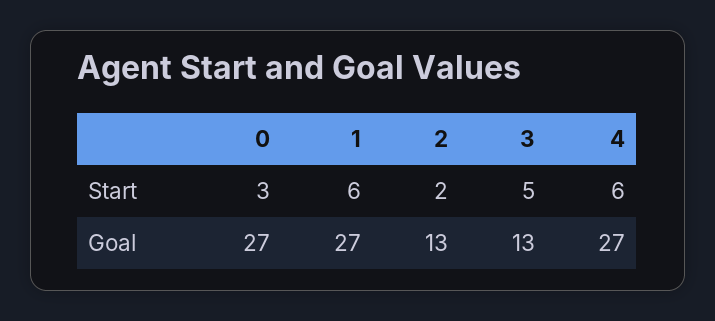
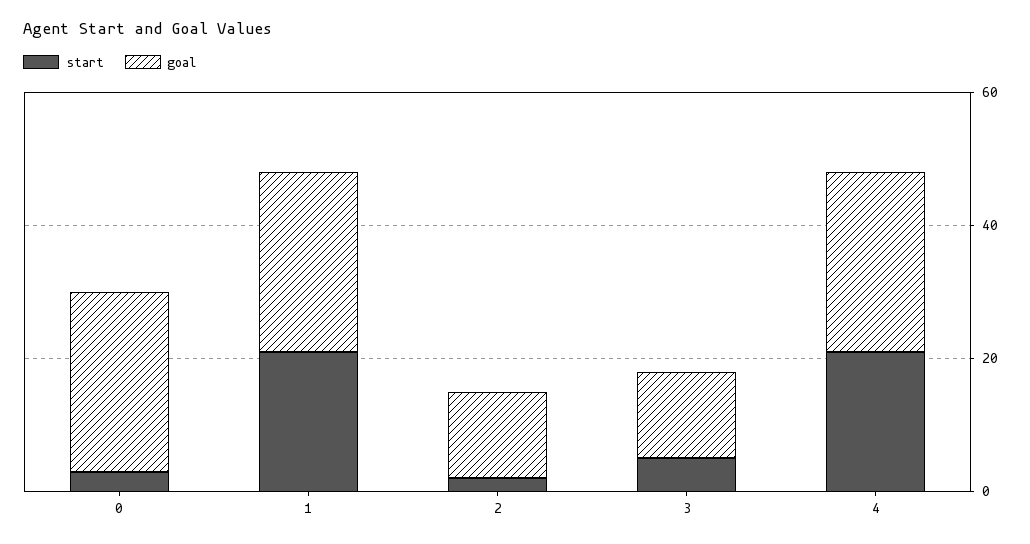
  {
    "Start": {
      "0": 3,
-     "1": 6,
+     "1": 20,
      "2": 2,
      "3": 5,
-     "4": 6
+     "4": 20
    },
    "Goal": {
      "0": 27,
      "1": 27,
      "2": 13,
      "3": 13,
      "4": 27
    }
  }

